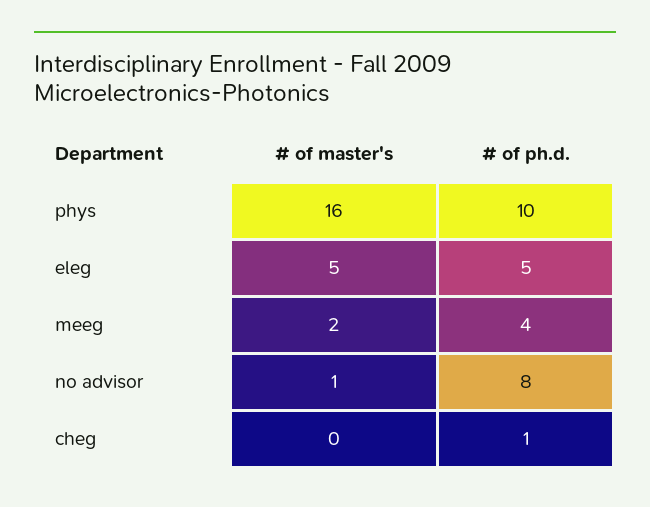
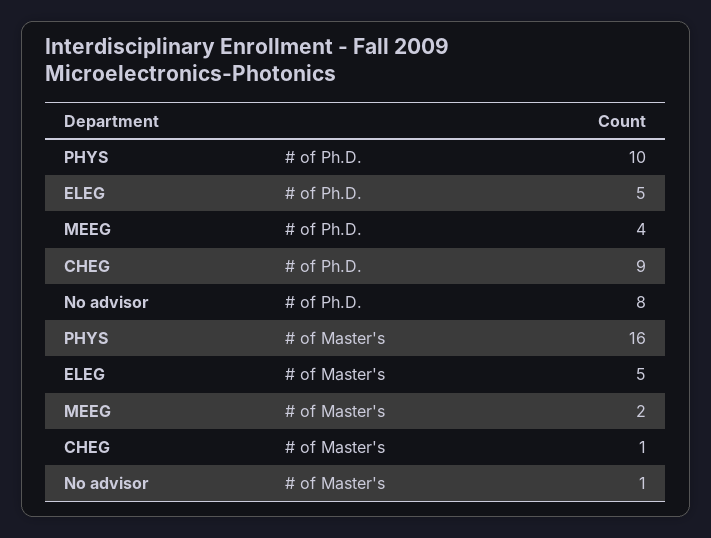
  {
    "# of master's": {
      "phys": 16,
      "eleg": 5,
      "meeg": 2,
      "no advisor": 1,
-     "cheg": 0
+     "cheg": 1
    },
    "# of ph.d.": {
      "phys": 10,
      "eleg": 5,
      "meeg": 4,
      "no advisor": 8,
-     "cheg": 1
+     "cheg": 9
    }
  }

